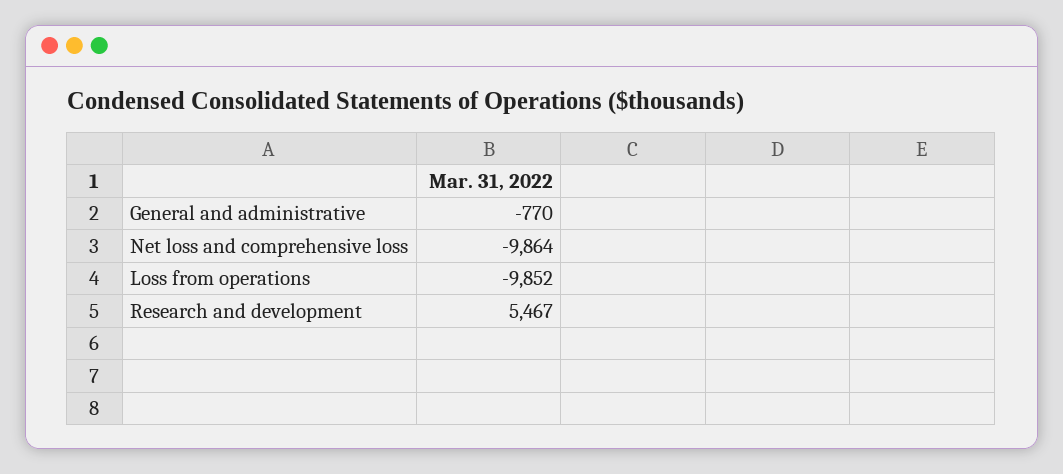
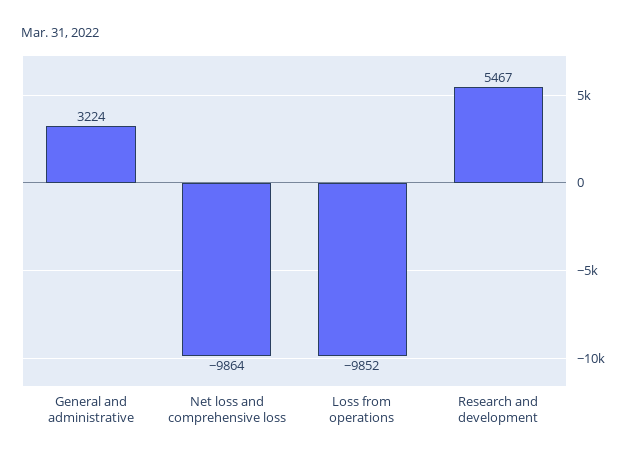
  {
-   "General and administrative": -770,
+   "General and administrative": 3224,
    "Net loss and comprehensive loss": -9864,
    "Loss from operations": -9852,
    "Research and development": 5467
  }

